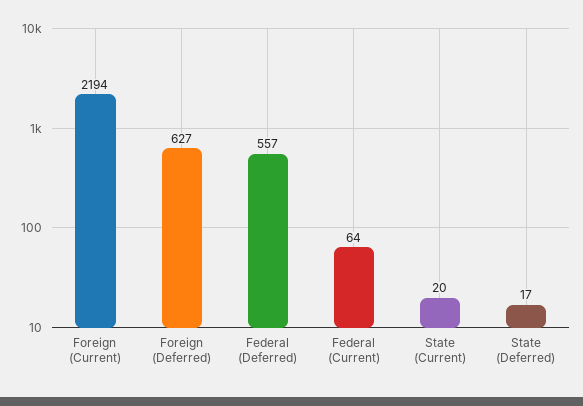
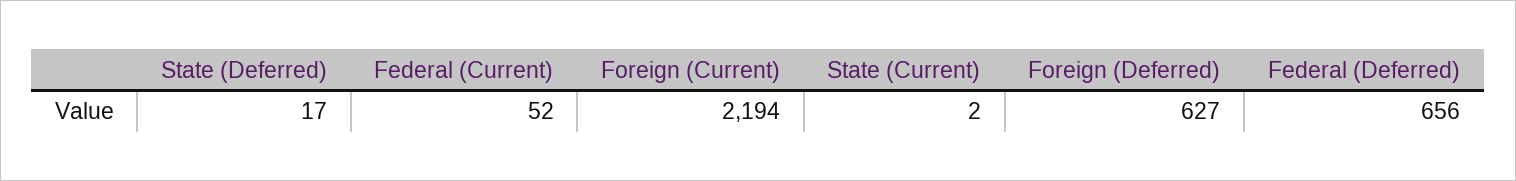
  {
    "Foreign (Current)": 2194,
    "Foreign (Deferred)": 627,
-   "Federal (Deferred)": 557,
+   "Federal (Deferred)": 656,
-   "Federal (Current)": 64,
+   "Federal (Current)": 52,
-   "State (Current)": 20,
+   "State (Current)": 2,
    "State (Deferred)": 17
  }

